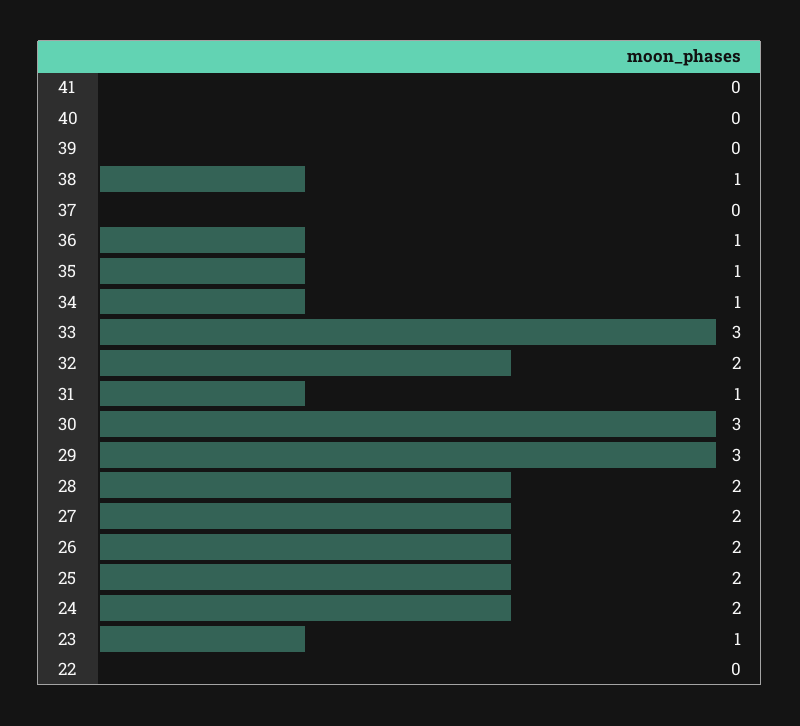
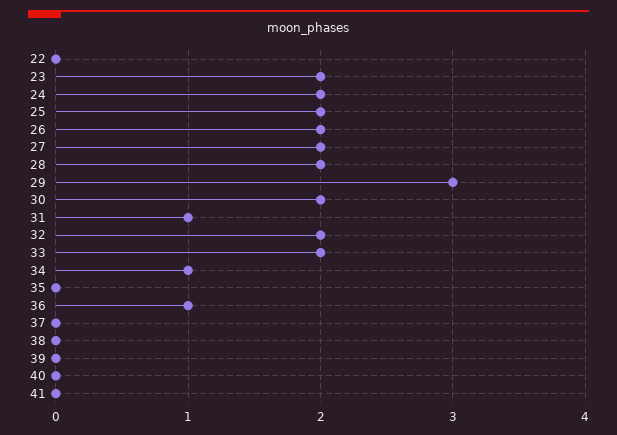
  {
    "41": 0,
    "40": 0,
    "39": 0,
-   "38": 1,
+   "38": 0,
    "37": 0,
    "36": 1,
-   "35": 1,
+   "35": 0,
    "34": 1,
-   "33": 3,
+   "33": 2,
    "32": 2,
    "31": 1,
-   "30": 3,
+   "30": 2,
    "29": 3,
    "28": 2,
    "27": 2,
    "26": 2,
    "25": 2,
    "24": 2,
-   "23": 1,
+   "23": 2,
    "22": 0
  }

